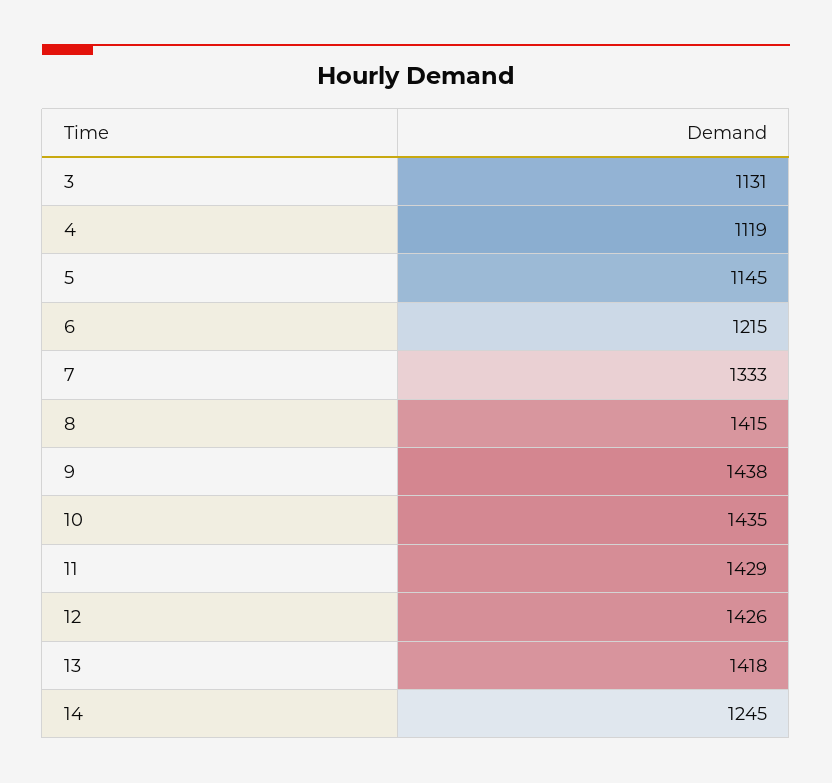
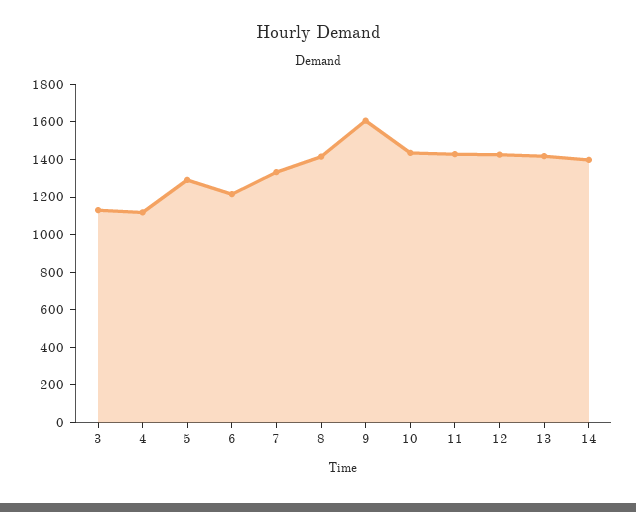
  {
    "3": 1131,
    "4": 1119,
-   "5": 1145,
+   "5": 1300,
    "6": 1215,
    "7": 1333,
    "8": 1415,
-   "9": 1438,
+   "9": 1600,
    "10": 1435,
    "11": 1429,
    "12": 1426,
    "13": 1418,
-   "14": 1245
+   "14": 1400
  }

